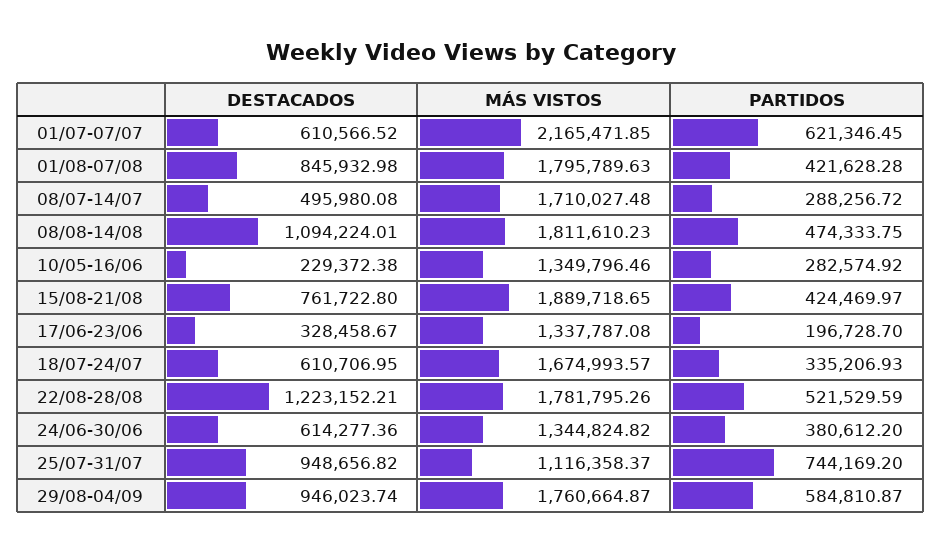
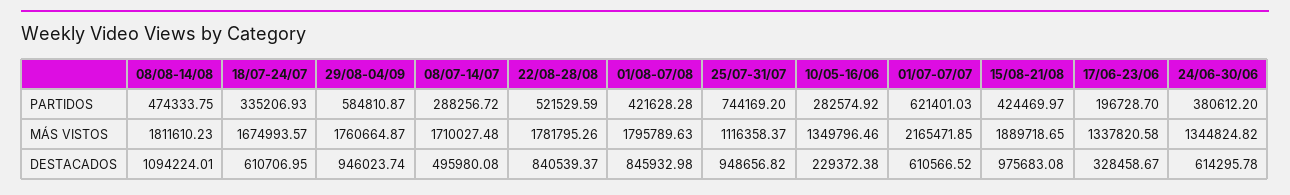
  {
    "DESTACADOS": {
      "01/07-07/07": 610566.52,
      "01/08-07/08": 845932.98,
      "08/07-14/07": 495980.08,
      "08/08-14/08": 1094224.01,
      "10/05-16/06": 229372.38,
-     "15/08-21/08": 761722.8,
+     "15/08-21/08": 975683.08,
      "17/06-23/06": 328458.67,
      "18/07-24/07": 610706.95,
-     "22/08-28/08": 1223152.21,
+     "22/08-28/08": 840539.37,
-     "24/06-30/06": 614277.36,
+     "24/06-30/06": 614295.78,
      "25/07-31/07": 948656.82,
      "29/08-04/09": 946023.74
    },
    "MÁS VISTOS": {
      "01/07-07/07": 2165471.85,
      "01/08-07/08": 1795789.63,
      "08/07-14/07": 1710027.48,
      "08/08-14/08": 1811610.23,
      "10/05-16/06": 1349796.46,
      "15/08-21/08": 1889718.65,
-     "17/06-23/06": 1337787.08,
+     "17/06-23/06": 1337820.58,
      "18/07-24/07": 1674993.57,
      "22/08-28/08": 1781795.26,
      "24/06-30/06": 1344824.82,
      "25/07-31/07": 1116358.37,
      "29/08-04/09": 1760664.87
    },
    "PARTIDOS": {
-     "01/07-07/07": 621346.45,
+     "01/07-07/07": 621401.03,
      "01/08-07/08": 421628.28,
      "08/07-14/07": 288256.72,
      "08/08-14/08": 474333.75,
      "10/05-16/06": 282574.92,
      "15/08-21/08": 424469.97,
      "17/06-23/06": 196728.7,
      "18/07-24/07": 335206.93,
      "22/08-28/08": 521529.59,
      "24/06-30/06": 380612.2,
      "25/07-31/07": 744169.2,
      "29/08-04/09": 584810.87
    }
  }

